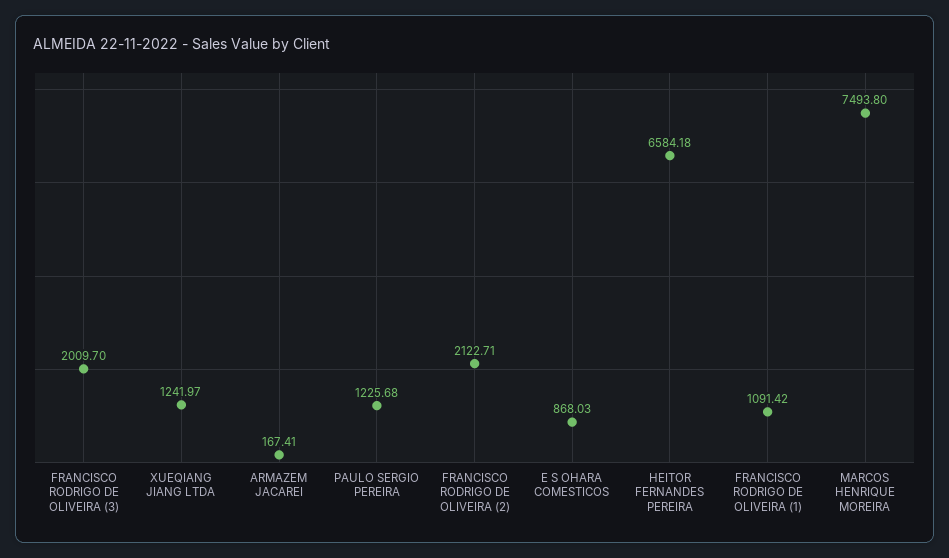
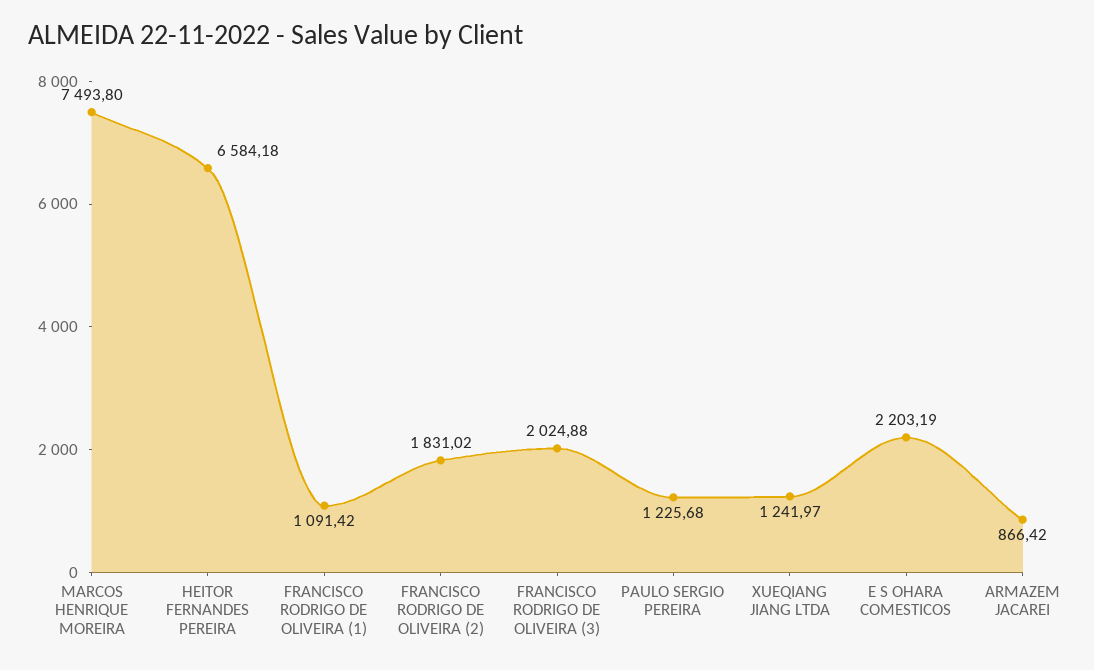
  {
-   "FRANCISCO RODRIGO DE OLIVEIRA (3)": 2009.7,
+   "FRANCISCO RODRIGO DE OLIVEIRA (3)": 2024.88,
    "XUEQIANG JIANG LTDA": 1241.97,
-   "ARMAZEM JACAREI": 167.41,
+   "ARMAZEM JACAREI": 866.42,
    "PAULO SERGIO PEREIRA": 1225.68,
-   "FRANCISCO RODRIGO DE OLIVEIRA (2)": 2122.71,
+   "FRANCISCO RODRIGO DE OLIVEIRA (2)": 1831.02,
-   "E S OHARA COMESTICOS": 868.03,
+   "E S OHARA COMESTICOS": 2203.19,
    "HEITOR FERNANDES PEREIRA": 6584.18,
    "FRANCISCO RODRIGO DE OLIVEIRA (1)": 1091.42,
    "MARCOS HENRIQUE MOREIRA": 7493.8
  }

